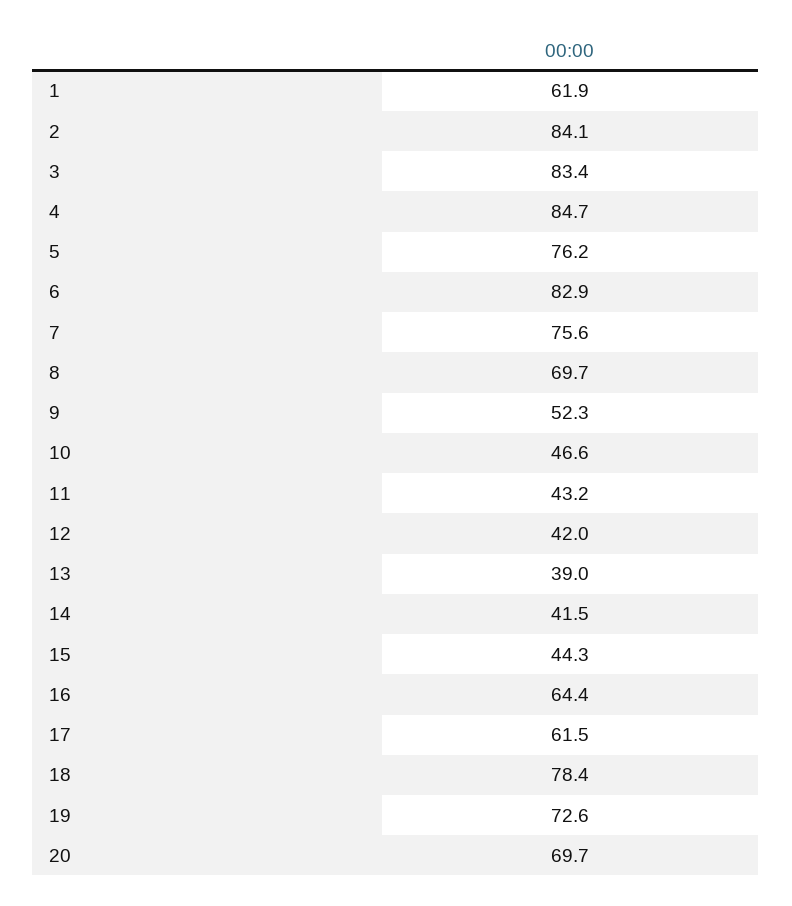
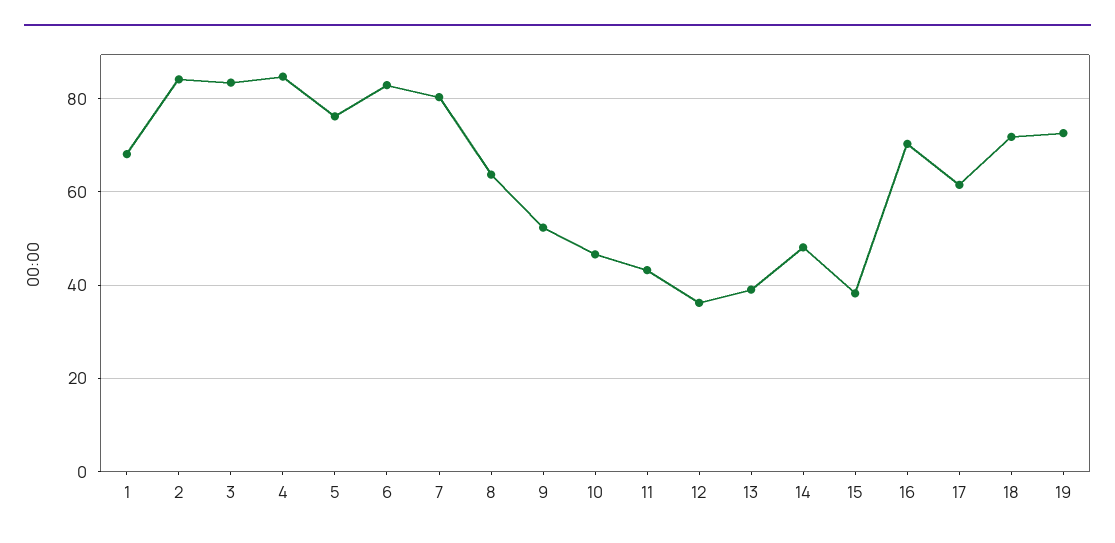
  {
-   "1": 61.9,
+   "1": 68,
    "2": 84.1,
    "3": 83.4,
    "4": 84.7,
    "5": 76.2,
    "6": 82.9,
-   "7": 75.6,
+   "7": 80,
-   "8": 69.7,
+   "8": 64,
    "9": 52.3,
    "10": 46.6,
    "11": 43.2,
-   "12": 42,
+   "12": 36,
    "13": 39,
-   "14": 41.5,
+   "14": 48,
-   "15": 44.3,
+   "15": 38,
-   "16": 64.4,
+   "16": 70,
    "17": 61.5,
-   "18": 78.4,
+   "18": 72,
-   "19": 72.6,
+   "19": 72.6
-   "20": 69.7
  }

